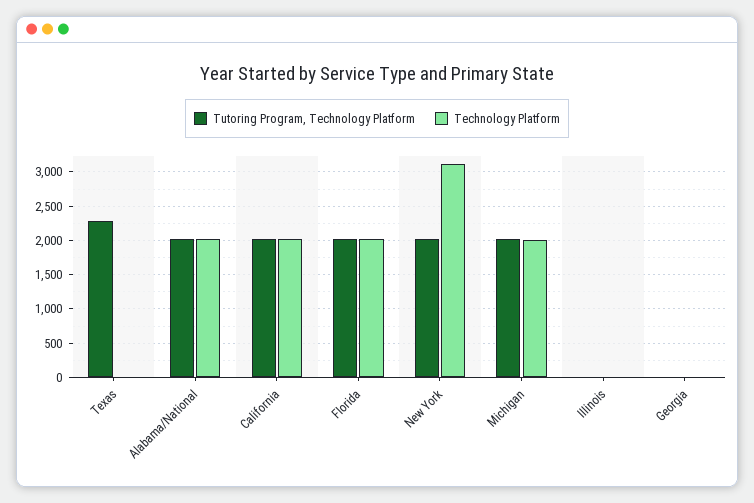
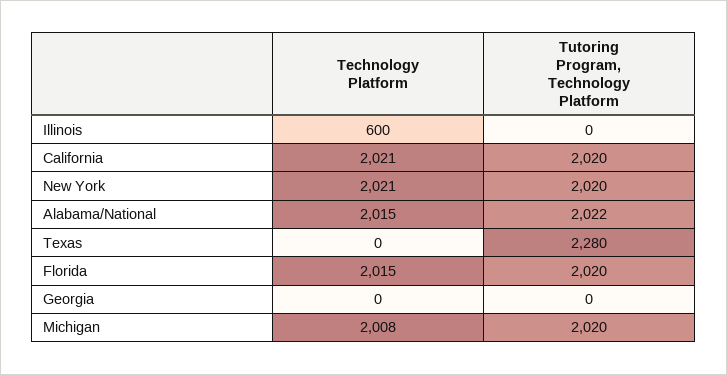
  {
    "Tutoring Program, Technology Platform": {
      "Texas": 2280,
      "Alabama/National": 2022,
      "California": 2020,
      "Florida": 2020,
      "New York": 2020,
      "Michigan": 2020,
      "Illinois": 0,
      "Georgia": 0
    },
    "Technology Platform": {
      "Texas": 0,
      "Alabama/National": 2015,
      "California": 2021,
      "Florida": 2015,
-     "New York": 3100,
+     "New York": 2021,
      "Michigan": 2008,
-     "Illinois": 0,
+     "Illinois": 600,
      "Georgia": 0
    }
  }

